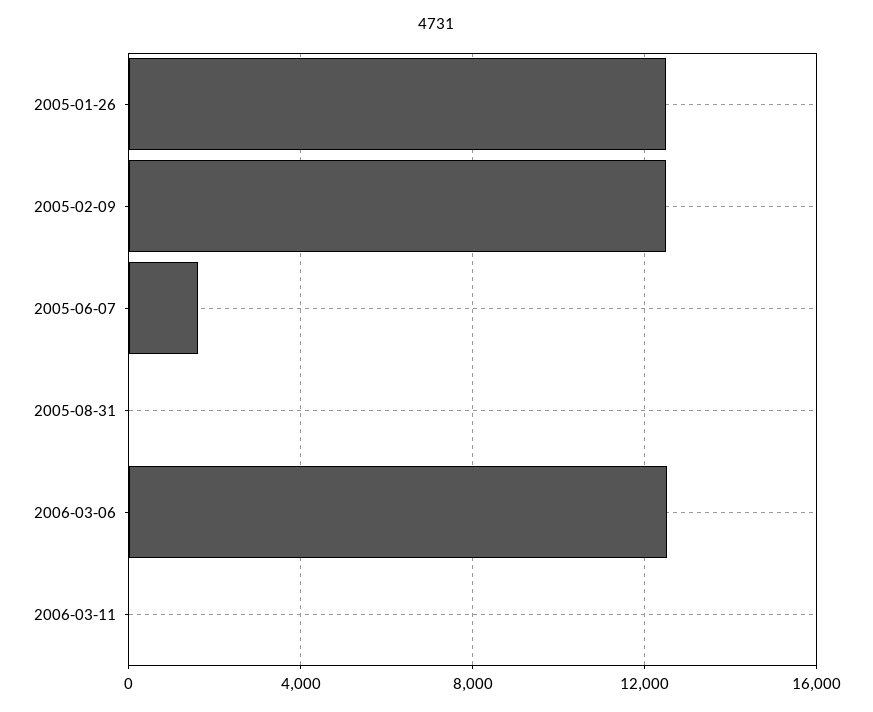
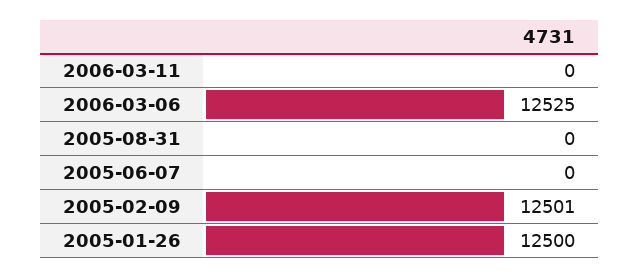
  {
    "2005-01-26": 12500,
    "2005-02-09": 12501,
-   "2005-06-07": 1500,
+   "2005-06-07": 0,
    "2005-08-31": 0,
    "2006-03-06": 12525,
    "2006-03-11": 0
  }

